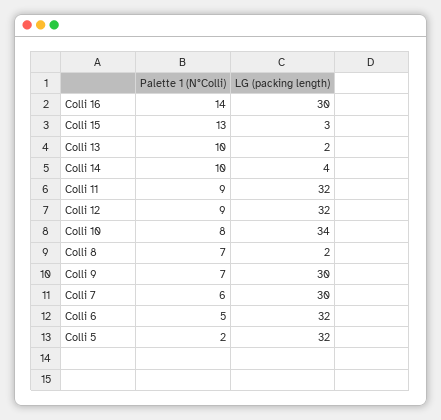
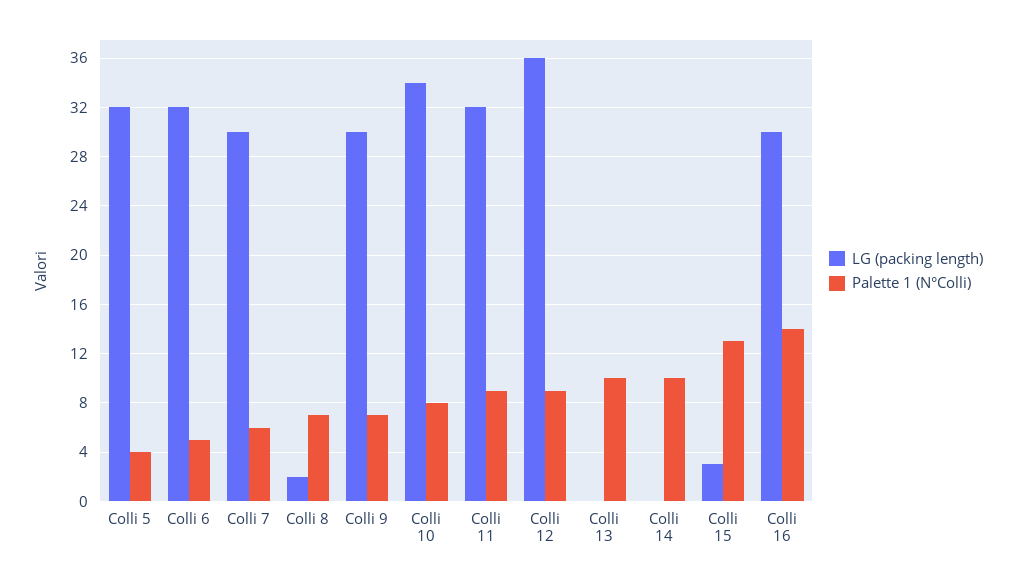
  {
    "Palette 1 (N°Colli)": {
      "Colli 16": 14,
      "Colli 15": 13,
      "Colli 13": 10,
      "Colli 14": 10,
      "Colli 11": 9,
      "Colli 12": 9,
      "Colli 10": 8,
      "Colli 8": 7,
      "Colli 9": 7,
      "Colli 7": 6,
      "Colli 6": 5,
-     "Colli 5": 2
+     "Colli 5": 4
    },
    "LG (packing length)": {
      "Colli 16": 30,
      "Colli 15": 3,
-     "Colli 13": 2,
+     "Colli 13": 0,
-     "Colli 14": 4,
+     "Colli 14": 0,
      "Colli 11": 32,
-     "Colli 12": 32,
+     "Colli 12": 36,
      "Colli 10": 34,
      "Colli 8": 2,
      "Colli 9": 30,
      "Colli 7": 30,
      "Colli 6": 32,
      "Colli 5": 32
    }
  }

